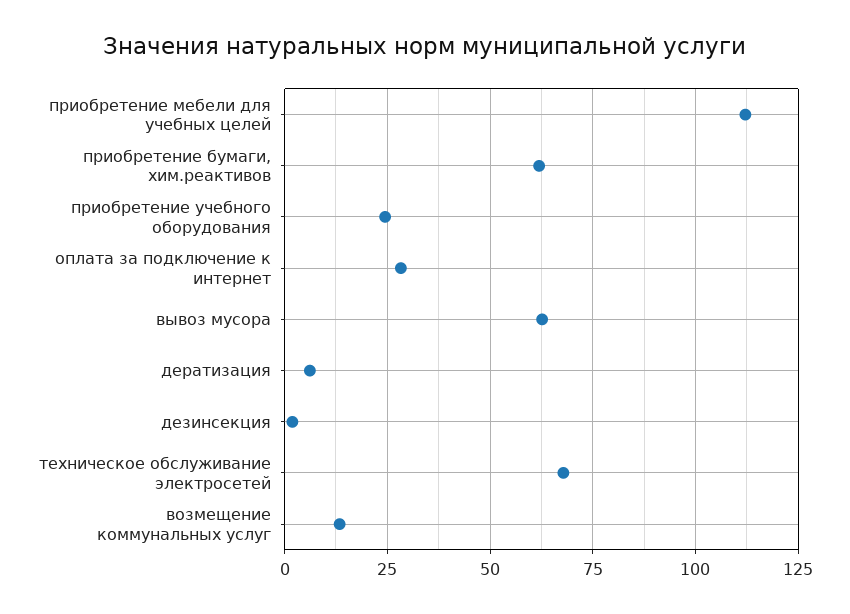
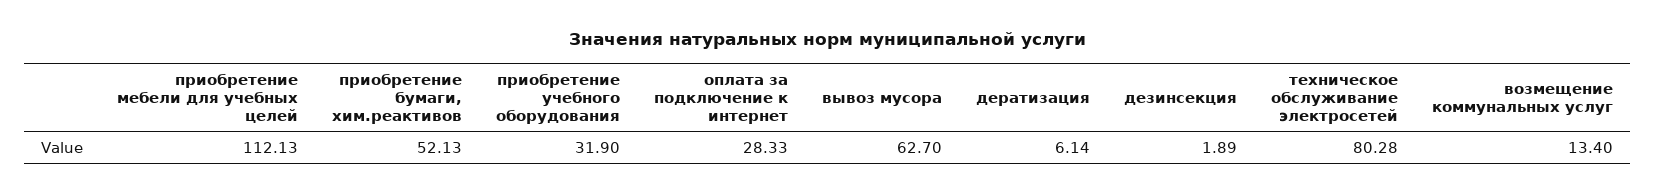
  {
    "приобретение мебели для учебных целей": 112.13,
-   "приобретение бумаги, хим.реактивов": 62.5,
+   "приобретение бумаги, хим.реактивов": 52.13,
-   "приобретение учебного оборудования": 25,
+   "приобретение учебного оборудования": 31.9,
    "оплата за подключение к интернет": 28.33,
    "вывоз мусора": 62.7,
    "дератизация": 6.14,
    "дезинсекция": 1.89,
-   "техническое обслуживание электросетей": 67.5,
+   "техническое обслуживание электросетей": 80.28,
    "возмещение коммунальных услуг": 13.4
  }

